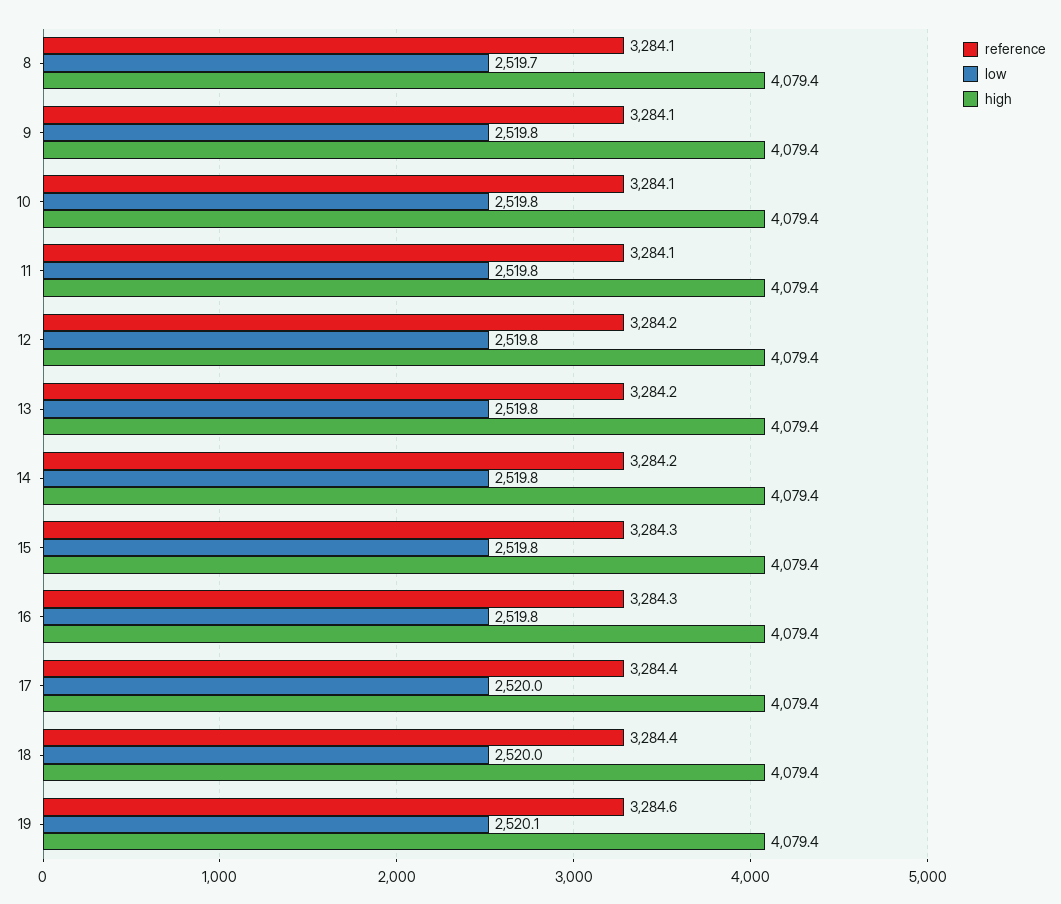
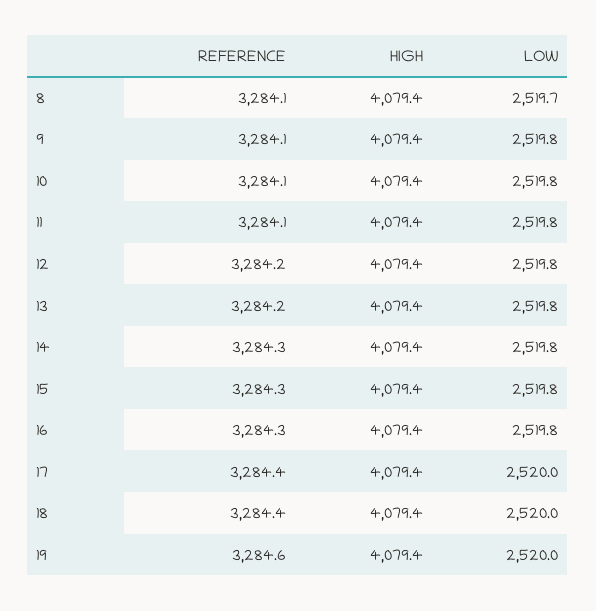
  {
    "reference": {
      "8": 3284.1,
      "9": 3284.1,
      "10": 3284.1,
      "11": 3284.1,
      "12": 3284.2,
      "13": 3284.2,
-     "14": 3284.2,
+     "14": 3284.3,
      "15": 3284.3,
      "16": 3284.3,
      "17": 3284.4,
      "18": 3284.4,
      "19": 3284.6
    },
    "low": {
      "8": 2519.7,
      "9": 2519.8,
      "10": 2519.8,
      "11": 2519.8,
      "12": 2519.8,
      "13": 2519.8,
      "14": 2519.8,
      "15": 2519.8,
      "16": 2519.8,
      "17": 2520,
      "18": 2520,
-     "19": 2520.1
+     "19": 2520
    },
    "high": {
      "8": 4079.4,
      "9": 4079.4,
      "10": 4079.4,
      "11": 4079.4,
      "12": 4079.4,
      "13": 4079.4,
      "14": 4079.4,
      "15": 4079.4,
      "16": 4079.4,
      "17": 4079.4,
      "18": 4079.4,
      "19": 4079.4
    }
  }

